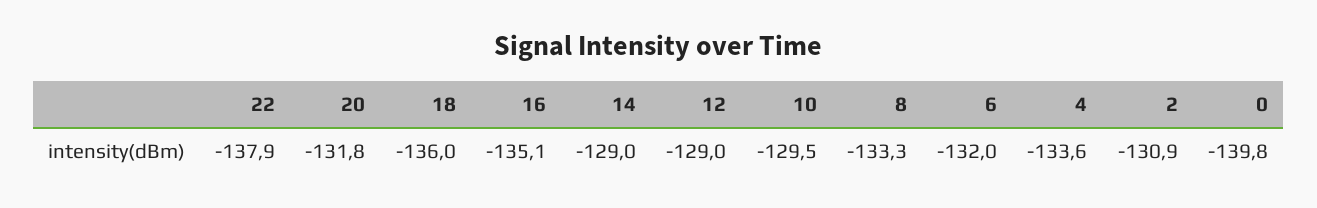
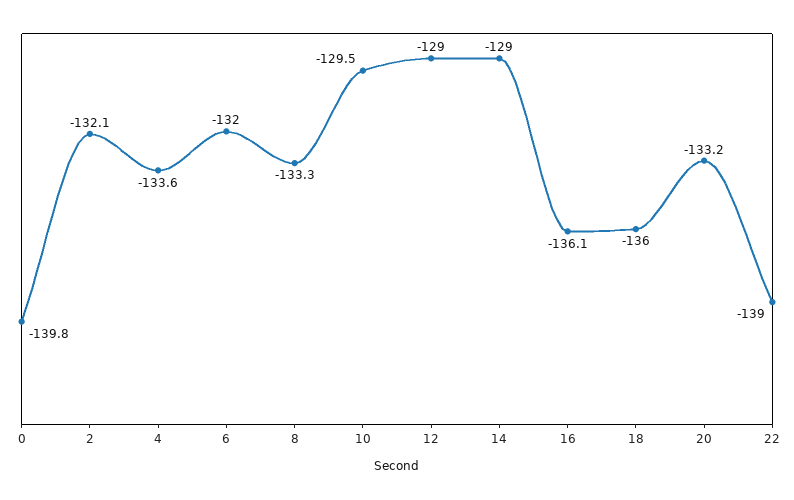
  {
-   "22": -137.9,
+   "22": -139,
-   "20": -131.8,
+   "20": -133.2,
    "18": -136,
-   "16": -135.1,
+   "16": -136.1,
    "14": -129,
    "12": -129,
    "10": -129.5,
    "8": -133.3,
    "6": -132,
    "4": -133.6,
-   "2": -130.9,
+   "2": -132.1,
    "0": -139.8
  }

